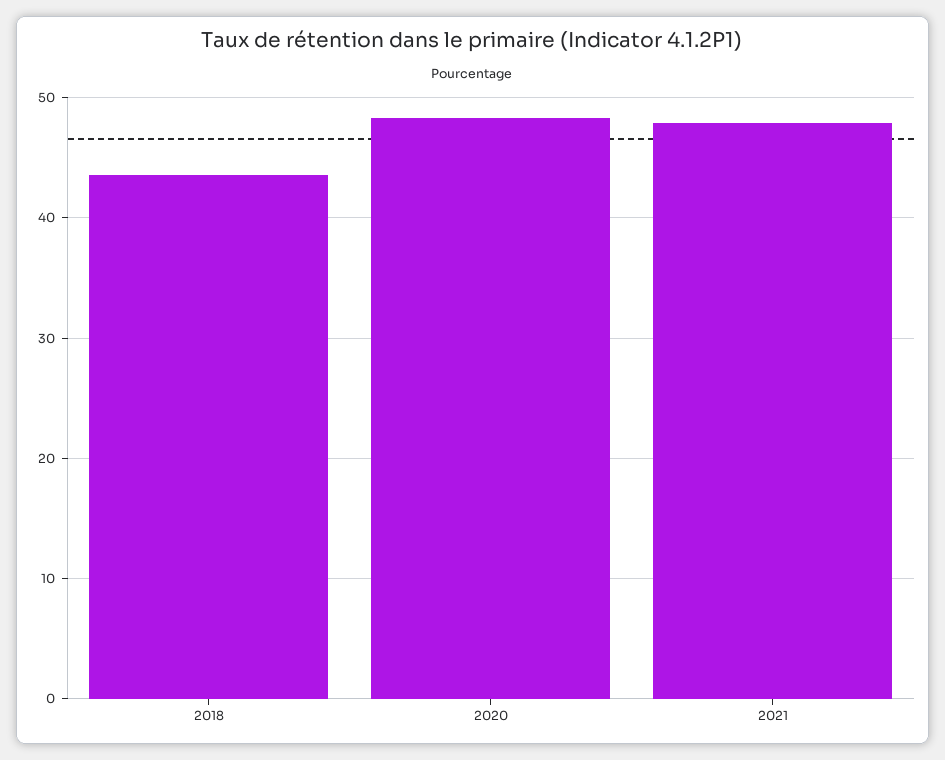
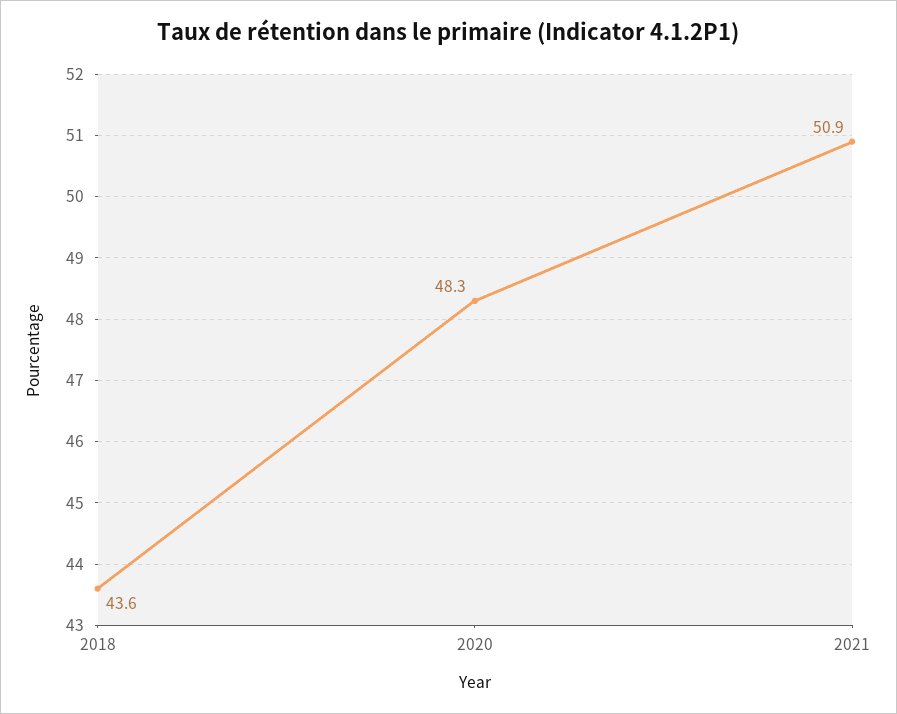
  {
    "2018": 43.6,
    "2020": 48.3,
-   "2021": 48
+   "2021": 50.9
  }

